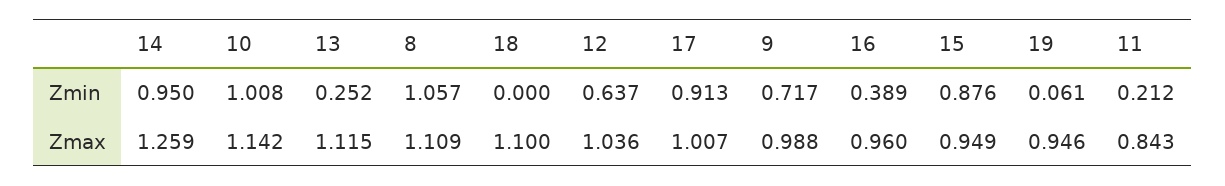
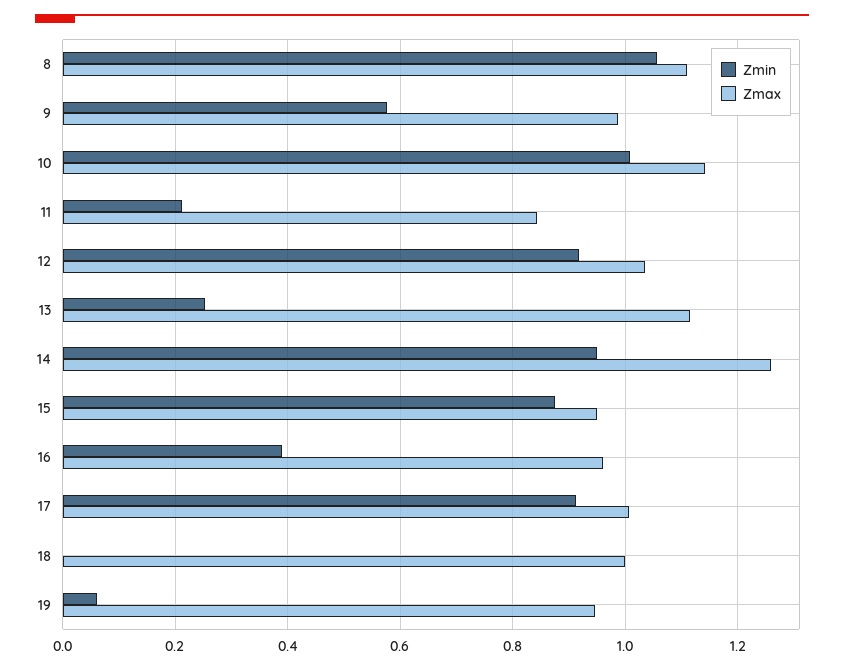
  {
    "Zmin": {
      "14": 0.95,
      "10": 1.008,
      "13": 0.252,
      "8": 1.057,
      "18": 0,
-     "12": 0.637,
+     "12": 0.92,
      "17": 0.913,
-     "9": 0.717,
+     "9": 0.58,
      "16": 0.389,
      "15": 0.876,
      "19": 0.061,
      "11": 0.212
    },
    "Zmax": {
      "14": 1.259,
      "10": 1.142,
      "13": 1.115,
      "8": 1.109,
-     "18": 1.1,
+     "18": 1,
      "12": 1.036,
      "17": 1.007,
      "9": 0.988,
      "16": 0.96,
      "15": 0.949,
      "19": 0.946,
      "11": 0.843
    }
  }

